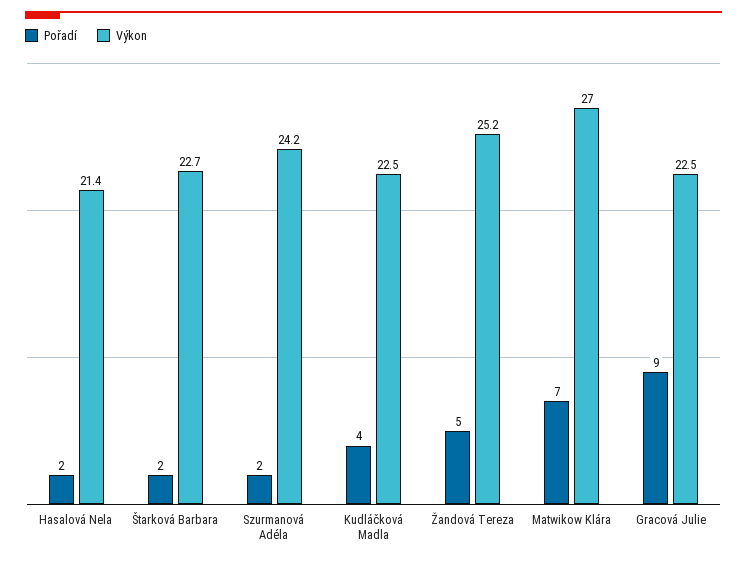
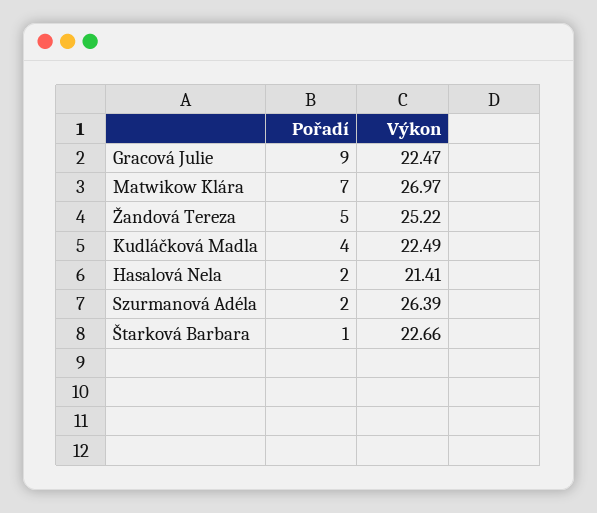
  {
    "Pořadí": {
      "Hasalová Nela": 2,
-     "Štarková Barbara": 2,
+     "Štarková Barbara": 1,
      "Szurmanová Adéla": 2,
      "Kudláčková Madla": 4,
      "Žandová Tereza": 5,
      "Matwikow Klára": 7,
      "Gracová Julie": 9
    },
    "Výkon": {
      "Hasalová Nela": 21.41,
      "Štarková Barbara": 22.66,
-     "Szurmanová Adéla": 24.2,
+     "Szurmanová Adéla": 26.39,
      "Kudláčková Madla": 22.49,
      "Žandová Tereza": 25.22,
      "Matwikow Klára": 26.97,
      "Gracová Julie": 22.47
    }
  }

